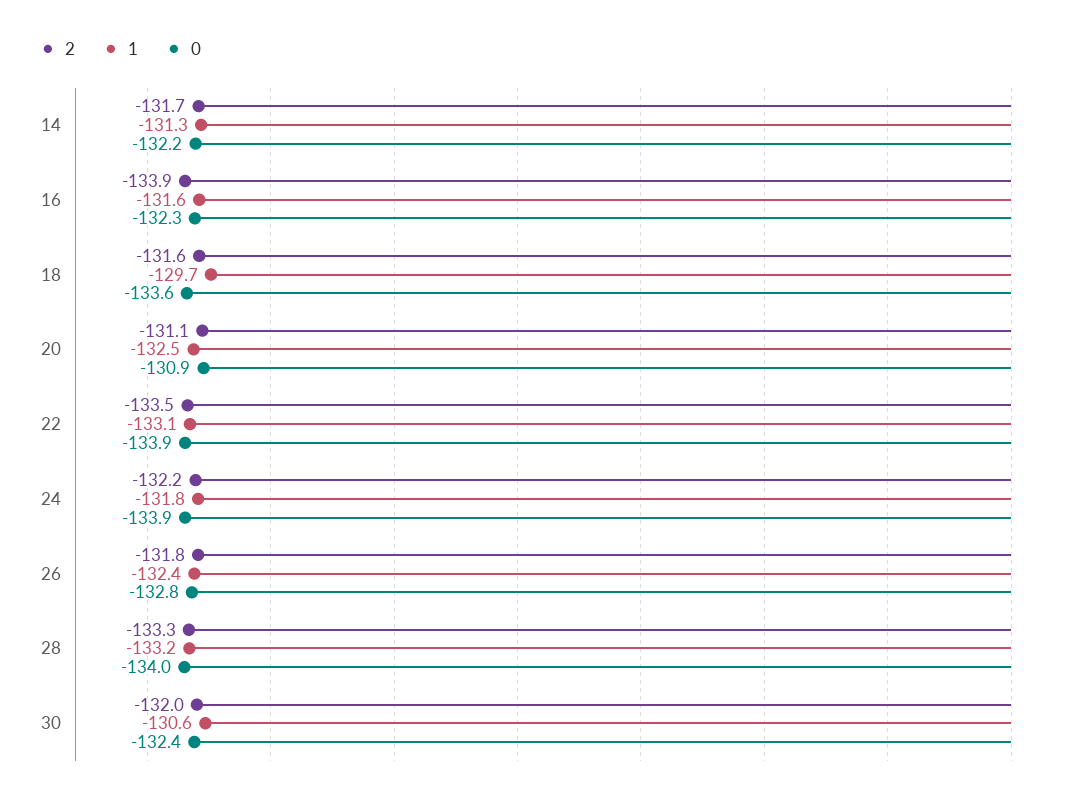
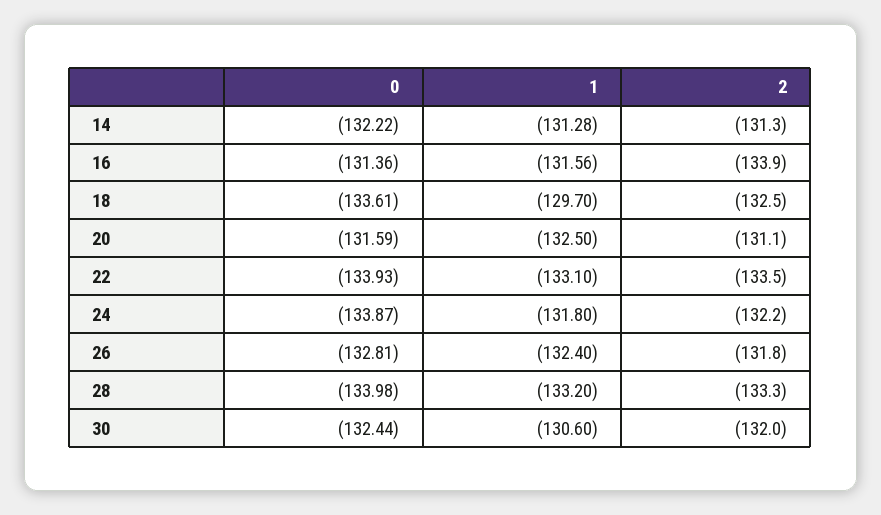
  {
    "2": {
-     "14": -131.7,
+     "14": -131.3,
      "16": -133.9,
-     "18": -131.6,
+     "18": -132.5,
      "20": -131.1,
      "22": -133.5,
      "24": -132.2,
      "26": -131.8,
      "28": -133.3,
      "30": -132
    },
    "1": {
      "14": -131.28,
      "16": -131.56,
      "18": -129.7,
      "20": -132.5,
      "22": -133.1,
      "24": -131.8,
      "26": -132.4,
      "28": -133.2,
      "30": -130.6
    },
    "0": {
      "14": -132.22,
-     "16": -132.3,
+     "16": -131.36,
      "18": -133.61,
-     "20": -130.9,
+     "20": -131.59,
      "22": -133.93,
      "24": -133.87,
      "26": -132.81,
      "28": -133.98,
      "30": -132.44
    }
  }

